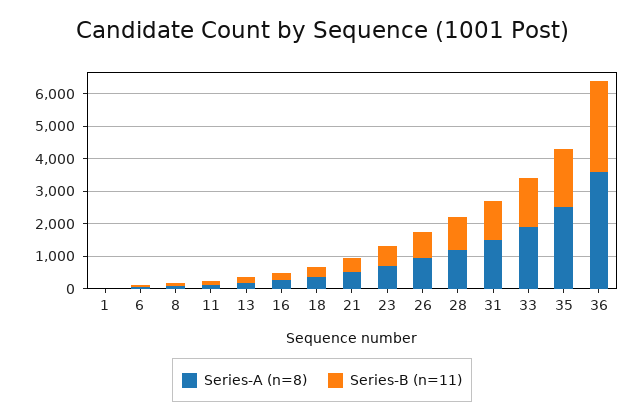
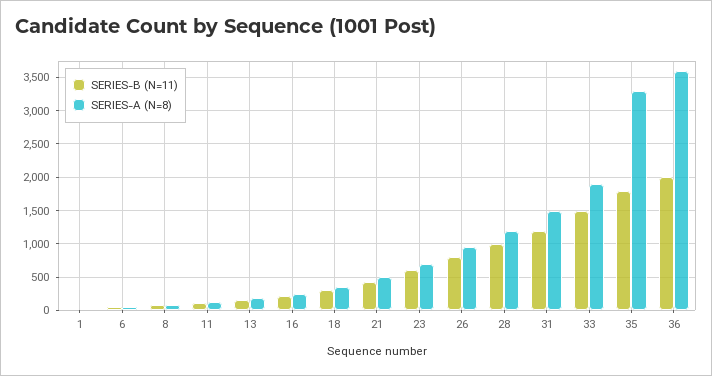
  {
    "Series-A (n=8)": {
      "1": 0,
      "6": 100,
      "8": 100,
      "11": 100,
      "13": 200,
      "16": 300,
      "18": 400,
      "21": 500,
      "23": 700,
      "26": 1000,
      "28": 1200,
      "31": 1500,
      "33": 1900,
-     "35": 2500,
+     "35": 3300,
      "36": 3600
    },
    "Series-B (n=11)": {
      "1": 0,
      "6": 0,
      "8": 100,
      "11": 100,
      "13": 200,
      "16": 200,
      "18": 300,
      "21": 400,
      "23": 600,
      "26": 800,
      "28": 1000,
      "31": 1200,
      "33": 1500,
      "35": 1800,
-     "36": 2750
+     "36": 2000
    }
  }

